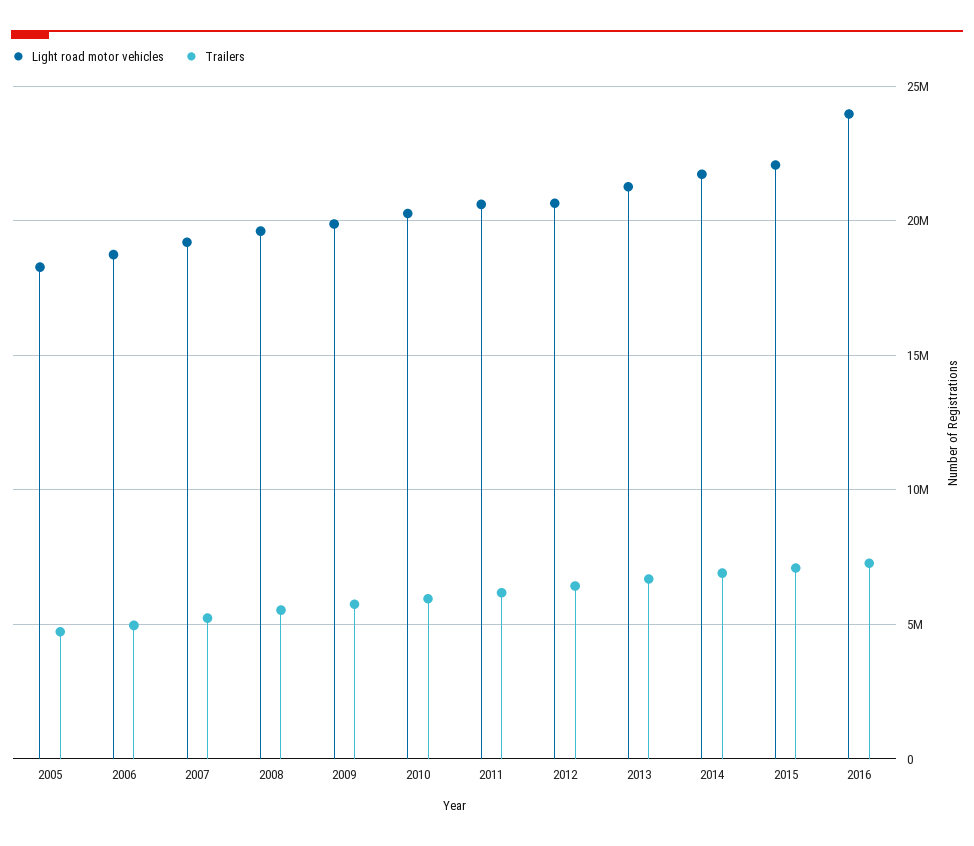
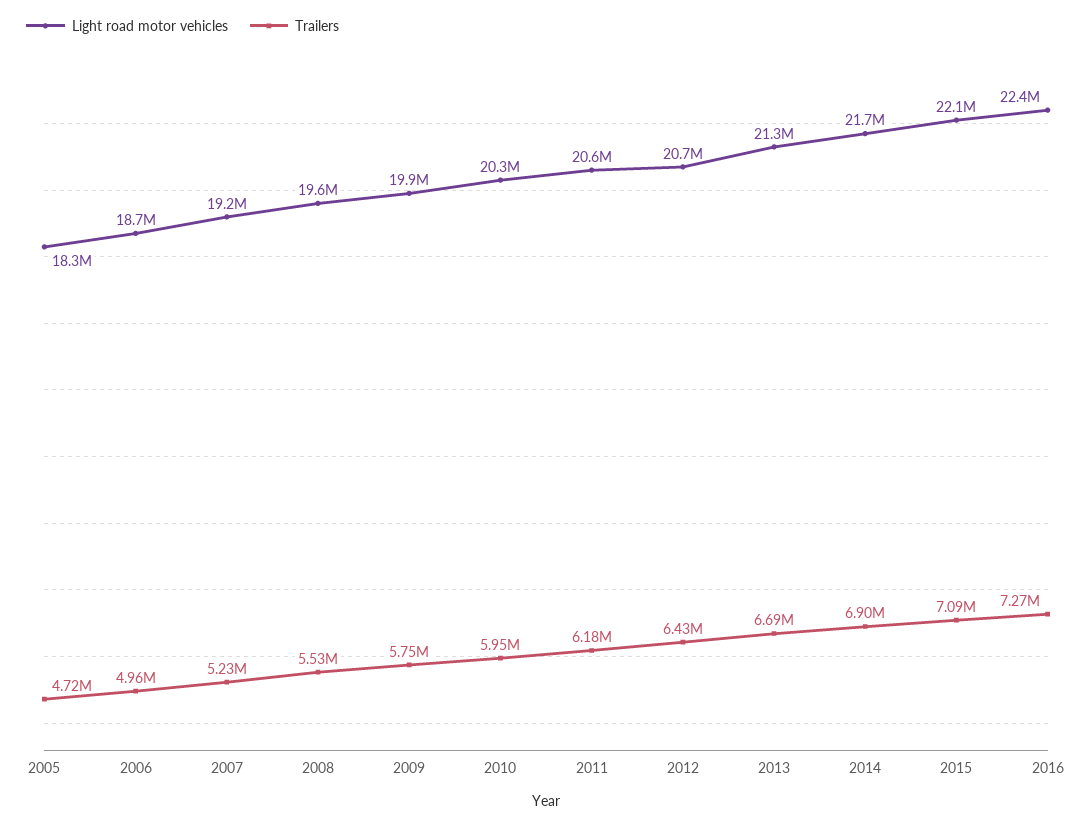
  {
    "Light road motor vehicles": {
      "2005": 18300000,
      "2006": 18700000,
      "2007": 19200000,
      "2008": 19600000,
      "2009": 19900000,
      "2010": 20300000,
      "2011": 20600000,
      "2012": 20700000,
      "2013": 21300000,
      "2014": 21700000,
      "2015": 22100000,
-     "2016": 24000000
+     "2016": 22400000
    },
    "Trailers": {
      "2005": 4720000,
      "2006": 4960000,
      "2007": 5230000,
      "2008": 5530000,
      "2009": 5750000,
      "2010": 5950000,
      "2011": 6180000,
      "2012": 6430000,
      "2013": 6690000,
      "2014": 6900000,
      "2015": 7090000,
      "2016": 7270000
    }
  }

